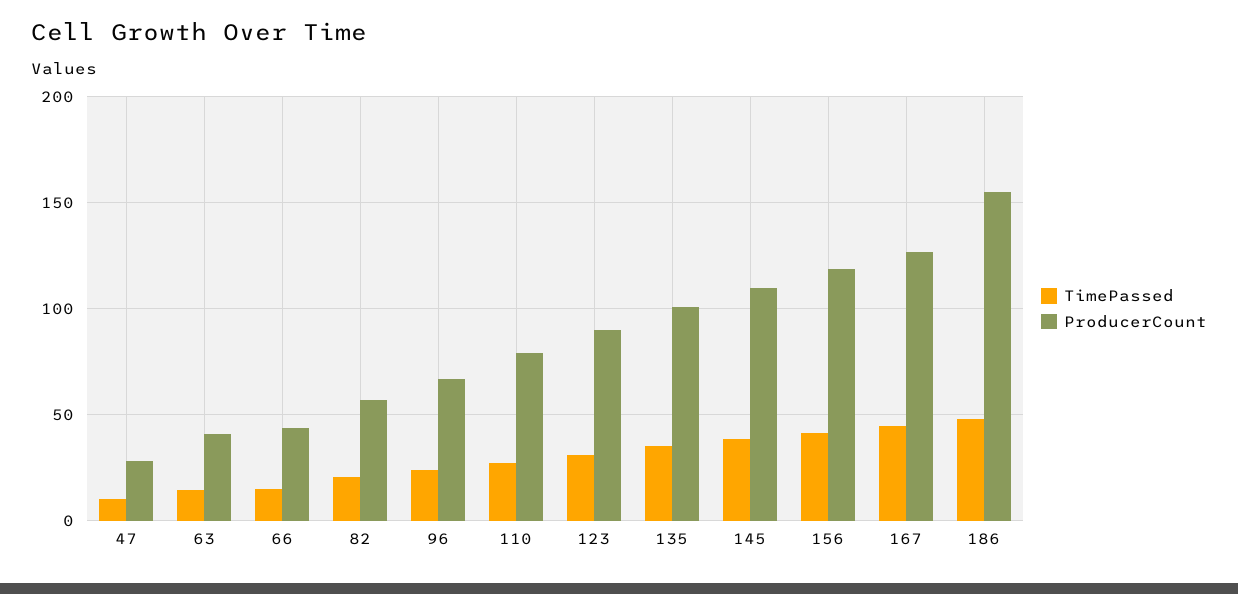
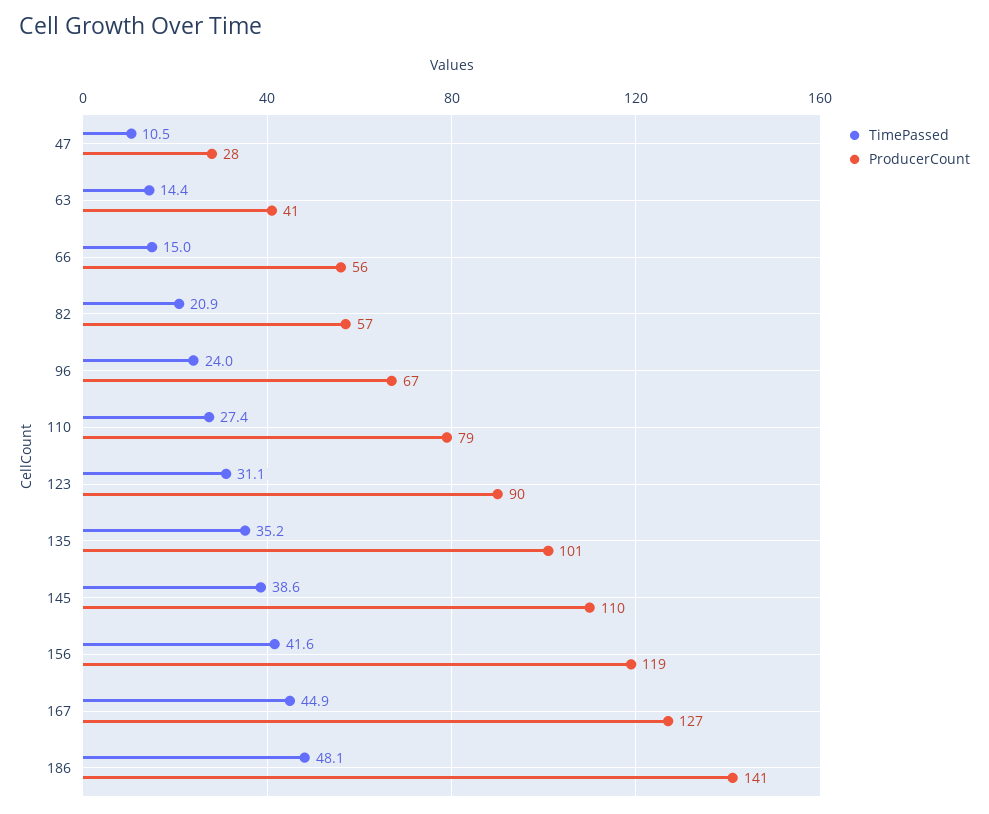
  {
    "TimePassed": {
      "47": 10.5,
      "63": 14.4,
      "66": 15,
      "82": 20.9,
      "96": 24,
      "110": 27.4,
      "123": 31.1,
      "135": 35.2,
      "145": 38.6,
      "156": 41.6,
      "167": 44.9,
      "186": 48.1
    },
    "ProducerCount": {
      "47": 28,
      "63": 41,
-     "66": 45,
+     "66": 56,
      "82": 57,
      "96": 67,
      "110": 79,
      "123": 90,
      "135": 101,
      "145": 110,
      "156": 119,
      "167": 127,
-     "186": 155
+     "186": 141
    }
  }

